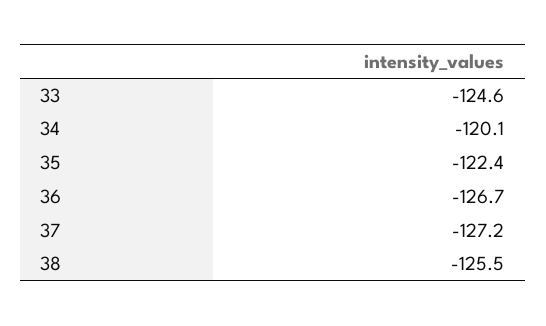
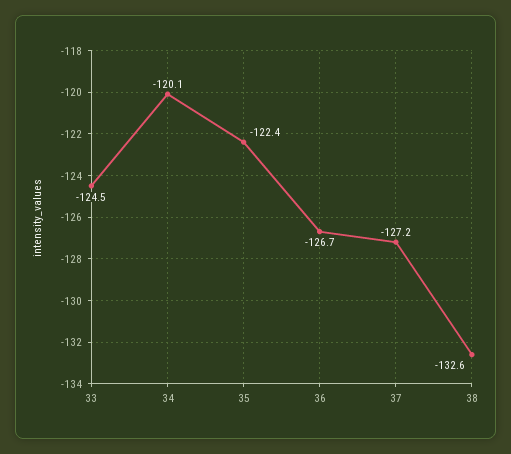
  {
-   "33": -124.6,
+   "33": -124.5,
    "34": -120.1,
    "35": -122.4,
    "36": -126.7,
    "37": -127.2,
-   "38": -125.5
+   "38": -132.6
  }

